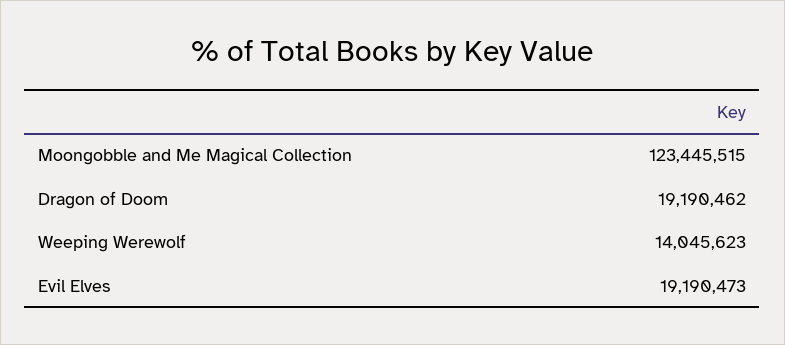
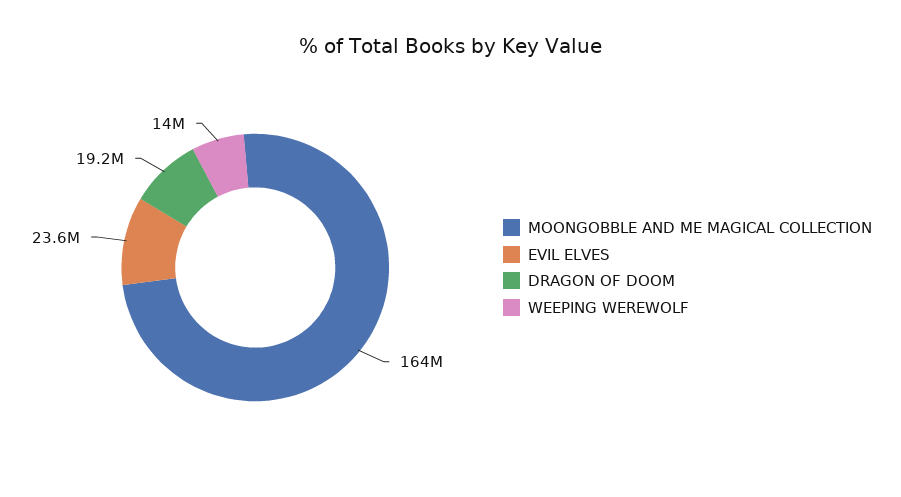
  {
-   "Moongobble and Me Magical Collection": 123445515,
+   "Moongobble and Me Magical Collection": 164000000,
    "Dragon of Doom": 19190462,
    "Weeping Werewolf": 14045623,
-   "Evil Elves": 19190473
+   "Evil Elves": 23600000
  }

